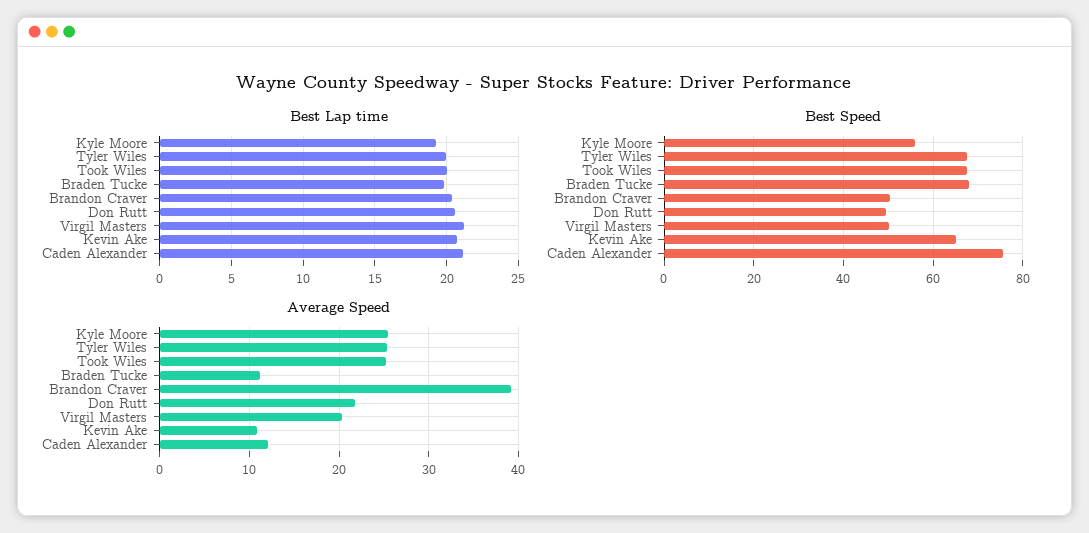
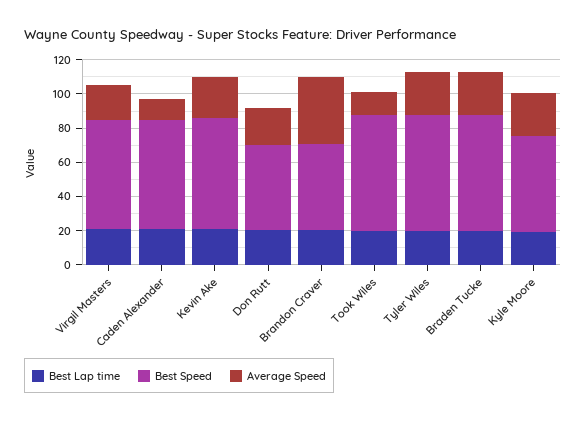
  {
    "Best Lap time": {
      "Kyle Moore": 19.5,
      "Tyler Wiles": 20,
      "Took Wiles": 20,
      "Braden Tucke": 20,
      "Brandon Craver": 20.5,
      "Don Rutt": 20.5,
      "Virgil Masters": 21,
      "Kevin Ake": 21,
      "Caden Alexander": 21
    },
    "Best Speed": {
      "Kyle Moore": 56,
      "Tyler Wiles": 68,
      "Took Wiles": 68,
      "Braden Tucke": 68,
      "Brandon Craver": 50,
      "Don Rutt": 50,
-     "Virgil Masters": 50,
+     "Virgil Masters": 65,
      "Kevin Ake": 66,
-     "Caden Alexander": 76
+     "Caden Alexander": 65
    },
    "Average Speed": {
      "Kyle Moore": 26,
      "Tyler Wiles": 25,
-     "Took Wiles": 25,
+     "Took Wiles": 15,
-     "Braden Tucke": 11,
+     "Braden Tucke": 25,
      "Brandon Craver": 39,
      "Don Rutt": 22,
      "Virgil Masters": 20,
-     "Kevin Ake": 11,
+     "Kevin Ake": 25,
      "Caden Alexander": 12
    }
  }

